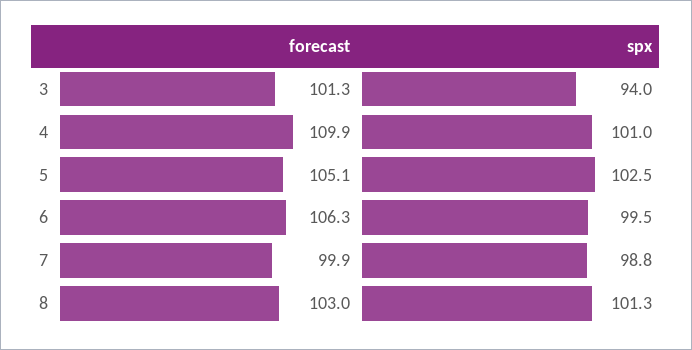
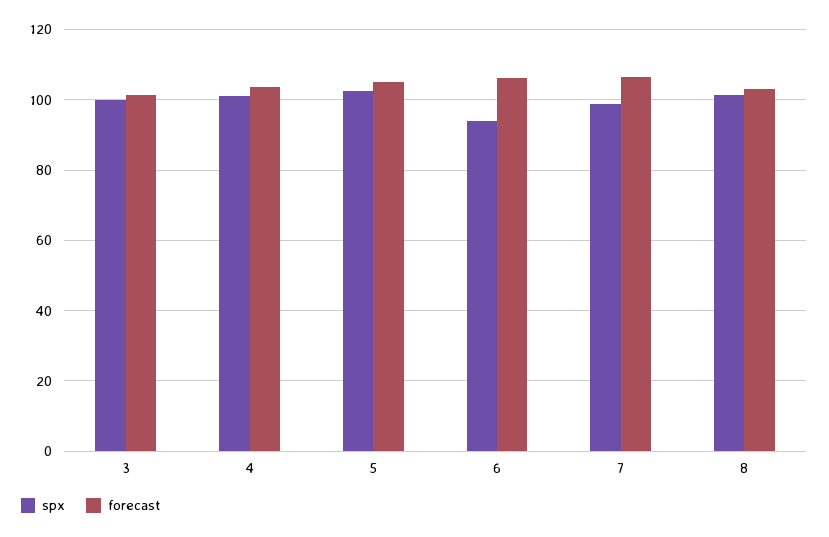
  {
    "forecast": {
      "3": 101.3,
-     "4": 109.9,
+     "4": 104,
      "5": 105.1,
      "6": 106.3,
-     "7": 99.9,
+     "7": 106,
      "8": 103
    },
    "spx": {
-     "3": 94,
+     "3": 100,
      "4": 101,
      "5": 102.5,
-     "6": 99.5,
+     "6": 94,
      "7": 98.8,
      "8": 101.3
    }
  }

